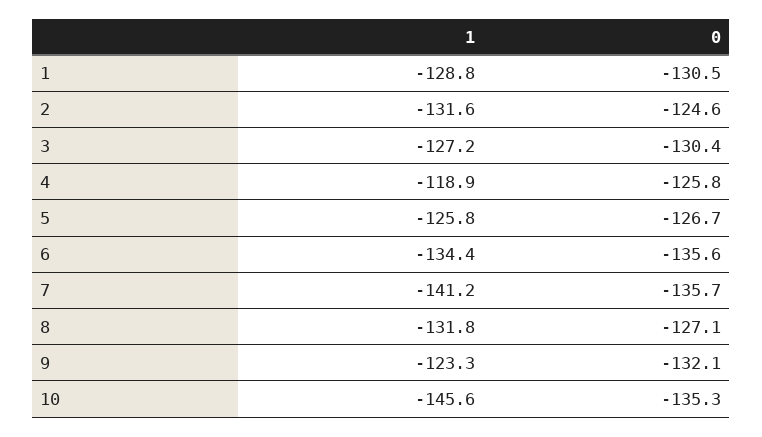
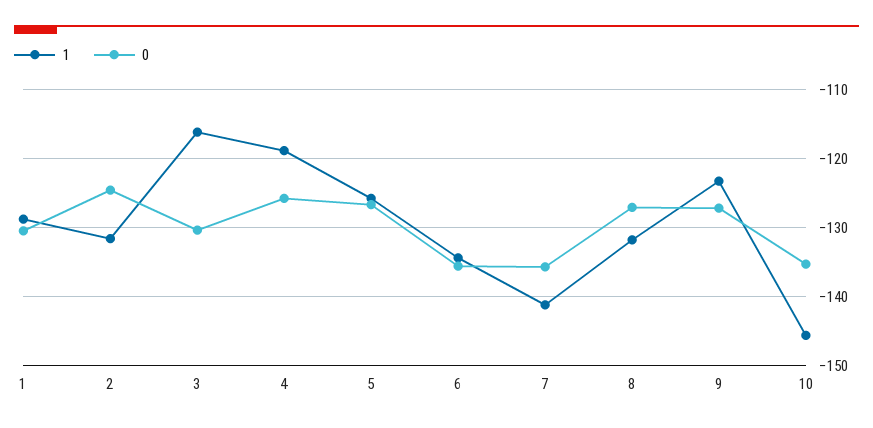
  {
    "1": {
      "1": -128.8,
      "2": -131.6,
-     "3": -127.2,
+     "3": -116,
      "4": -118.9,
      "5": -125.8,
      "6": -134.4,
      "7": -141.2,
      "8": -131.8,
      "9": -123.3,
      "10": -145.6
    },
    "0": {
      "1": -130.5,
      "2": -124.6,
      "3": -130.4,
      "4": -125.8,
      "5": -126.7,
      "6": -135.6,
      "7": -135.7,
      "8": -127.1,
-     "9": -132.1,
+     "9": -127,
      "10": -135.3
    }
  }

